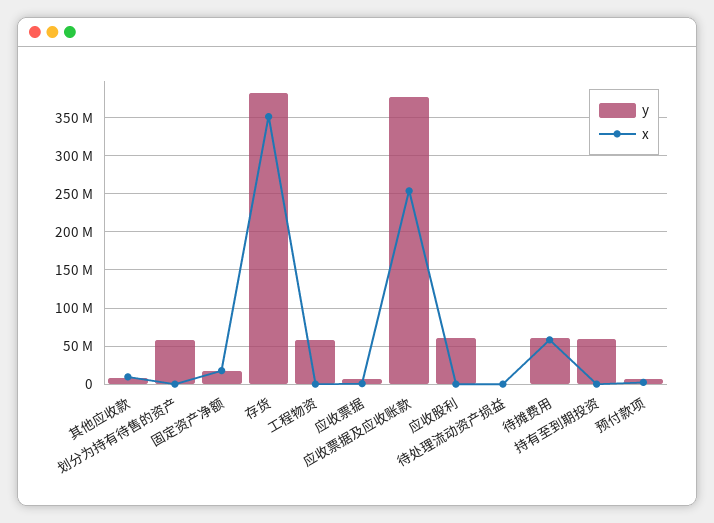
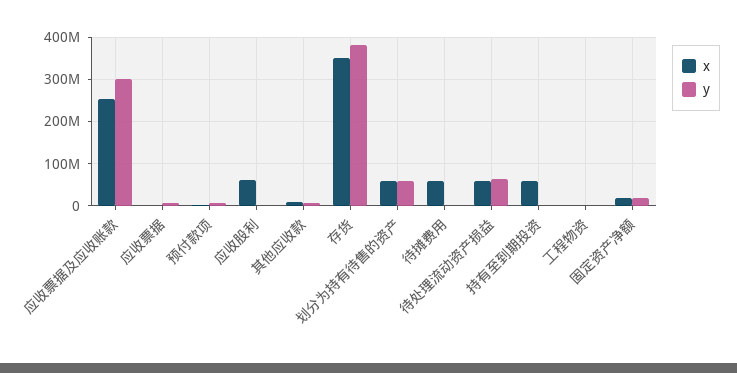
  {
    "y": {
      "其他应收款": 10000000,
      "划分为持有待售的资产": 60000000,
      "固定资产净额": 20000000,
      "存货": 380000000,
-     "工程物资": 60000000,
+     "工程物资": 0,
      "应收票据": 10000000,
-     "应收票据及应收账款": 380000000,
+     "应收票据及应收账款": 300000000,
-     "应收股利": 60000000,
+     "应收股利": 0,
-     "待处理流动资产损益": 0,
+     "待处理流动资产损益": 60000000,
-     "待摊费用": 60000000,
+     "待摊费用": 0,
-     "持有至到期投资": 60000000,
+     "持有至到期投资": 0,
      "预付款项": 10000000
    },
    "x": {
      "其他应收款": 10000000,
-     "划分为持有待售的资产": 0,
+     "划分为持有待售的资产": 60000000,
      "固定资产净额": 20000000,
      "存货": 350000000,
      "工程物资": 0,
      "应收票据": 0,
      "应收票据及应收账款": 250000000,
-     "应收股利": 0,
+     "应收股利": 60000000,
-     "待处理流动资产损益": 0,
+     "待处理流动资产损益": 60000000,
      "待摊费用": 60000000,
-     "持有至到期投资": 0,
+     "持有至到期投资": 60000000,
      "预付款项": 0
    }
  }

